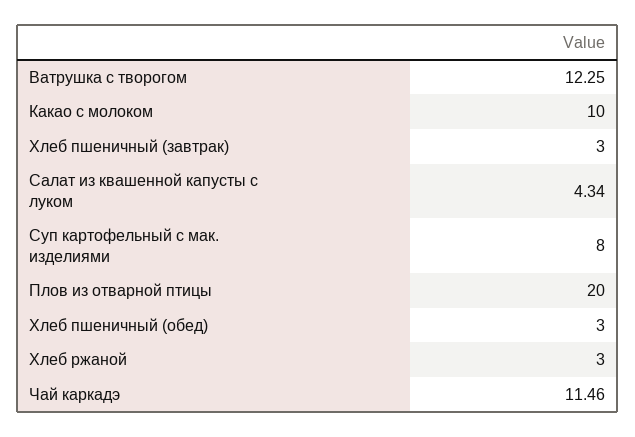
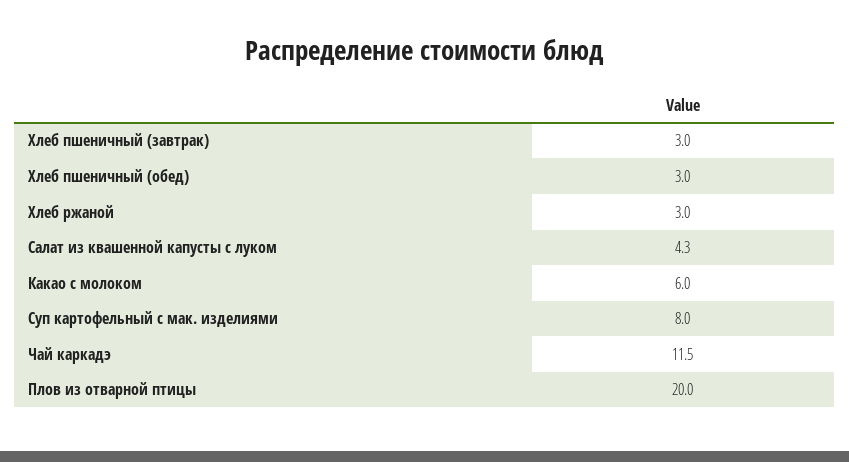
  {
-   "Ватрушка с творогом": 12.25,
-   "Какао с молоком": 10,
+   "Какао с молоком": 6,
    "Хлеб пшеничный (завтрак)": 3,
    "Салат из квашенной капусты с луком": 4.34,
    "Суп картофельный с мак. изделиями": 8,
    "Плов из отварной птицы": 20,
    "Хлеб пшеничный (обед)": 3,
    "Хлеб ржаной": 3,
    "Чай каркадэ": 11.46
  }

